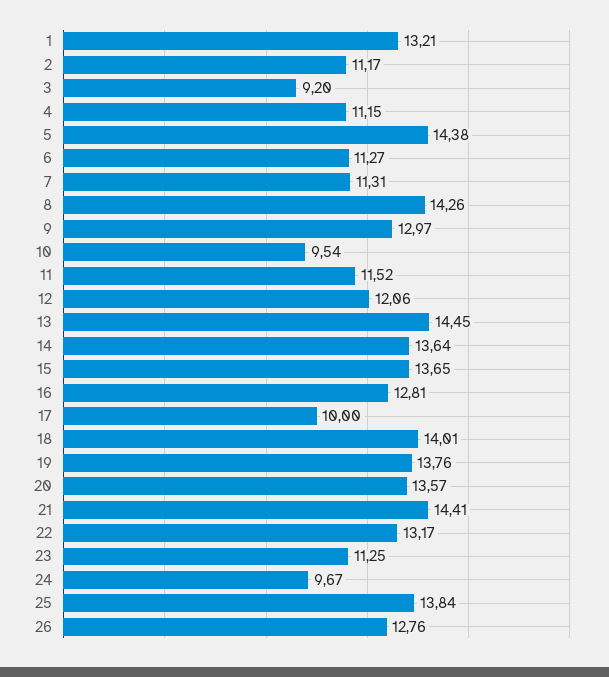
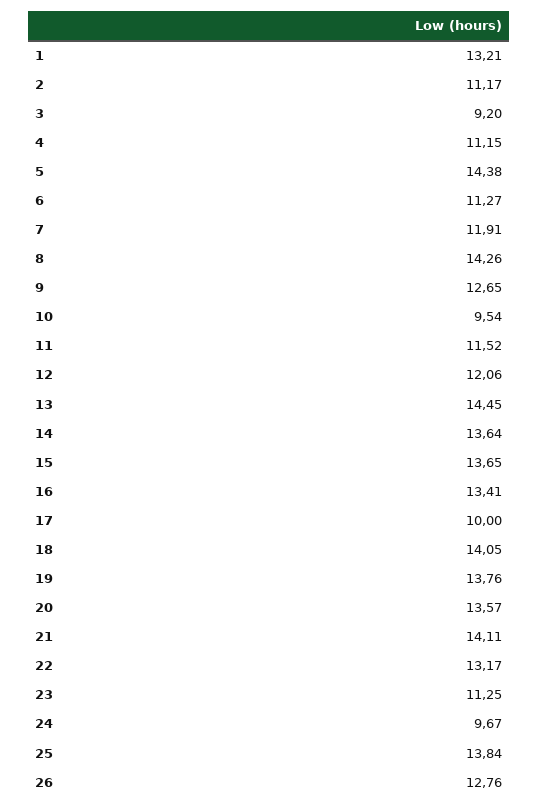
  {
    "1": 13.21,
    "2": 11.17,
    "3": 9.2,
    "4": 11.15,
    "5": 14.38,
    "6": 11.27,
-   "7": 11.31,
+   "7": 11.91,
    "8": 14.26,
-   "9": 12.97,
+   "9": 12.65,
    "10": 9.54,
    "11": 11.52,
    "12": 12.06,
    "13": 14.45,
    "14": 13.64,
    "15": 13.65,
-   "16": 12.81,
+   "16": 13.41,
    "17": 10,
-   "18": 14.01,
+   "18": 14.05,
    "19": 13.76,
    "20": 13.57,
-   "21": 14.41,
+   "21": 14.11,
    "22": 13.17,
    "23": 11.25,
    "24": 9.67,
    "25": 13.84,
    "26": 12.76
  }

